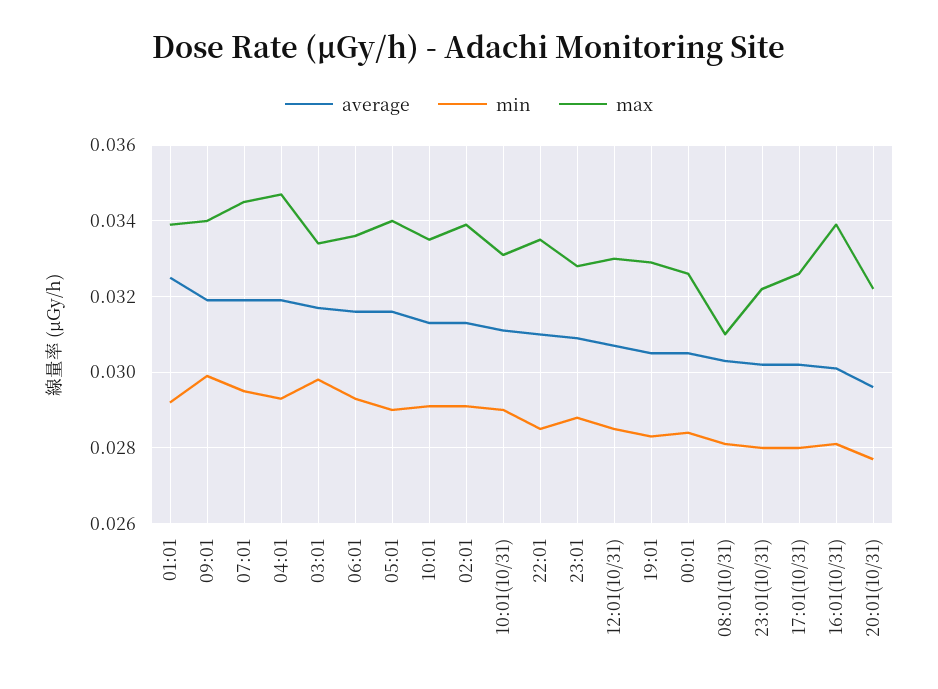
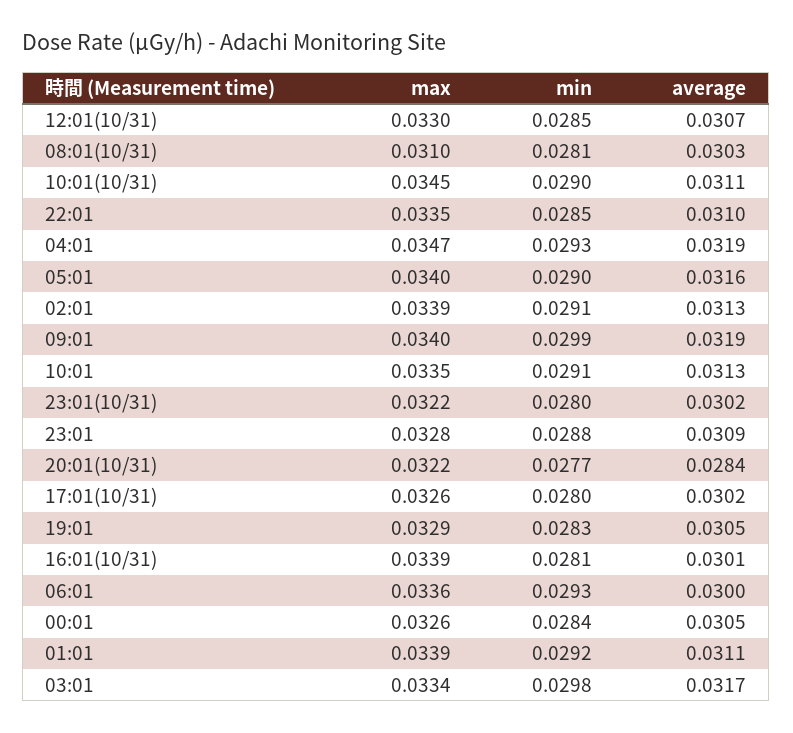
  {
    "average": {
-     "01:01": 0.0325,
+     "01:01": 0.0311,
      "09:01": 0.0319,
-     "07:01": 0.032,
      "04:01": 0.0319,
      "03:01": 0.0317,
-     "06:01": 0.0315,
+     "06:01": 0.03,
      "05:01": 0.0316,
      "10:01": 0.0313,
      "02:01": 0.0313,
      "10:01(10/31)": 0.0311,
      "22:01": 0.031,
      "23:01": 0.0309,
      "12:01(10/31)": 0.0307,
      "19:01": 0.0305,
      "00:01": 0.0305,
      "08:01(10/31)": 0.0303,
      "23:01(10/31)": 0.0302,
      "17:01(10/31)": 0.0302,
      "16:01(10/31)": 0.0301,
-     "20:01(10/31)": 0.0295
+     "20:01(10/31)": 0.0284
    },
    "min": {
      "01:01": 0.0292,
      "09:01": 0.0299,
-     "07:01": 0.0295,
      "04:01": 0.0293,
      "03:01": 0.0298,
      "06:01": 0.0293,
      "05:01": 0.029,
      "10:01": 0.0291,
      "02:01": 0.0291,
      "10:01(10/31)": 0.029,
      "22:01": 0.0285,
      "23:01": 0.0288,
      "12:01(10/31)": 0.0285,
      "19:01": 0.0283,
      "00:01": 0.0284,
      "08:01(10/31)": 0.0281,
      "23:01(10/31)": 0.028,
      "17:01(10/31)": 0.028,
      "16:01(10/31)": 0.0281,
      "20:01(10/31)": 0.0277
    },
    "max": {
      "01:01": 0.0339,
      "09:01": 0.034,
-     "07:01": 0.0345,
      "04:01": 0.0347,
      "03:01": 0.0334,
      "06:01": 0.0336,
      "05:01": 0.034,
      "10:01": 0.0335,
      "02:01": 0.0339,
-     "10:01(10/31)": 0.033,
+     "10:01(10/31)": 0.0345,
      "22:01": 0.0335,
      "23:01": 0.0328,
      "12:01(10/31)": 0.033,
      "19:01": 0.0329,
      "00:01": 0.0326,
      "08:01(10/31)": 0.031,
      "23:01(10/31)": 0.0322,
      "17:01(10/31)": 0.0326,
      "16:01(10/31)": 0.0339,
      "20:01(10/31)": 0.0322
    }
  }

